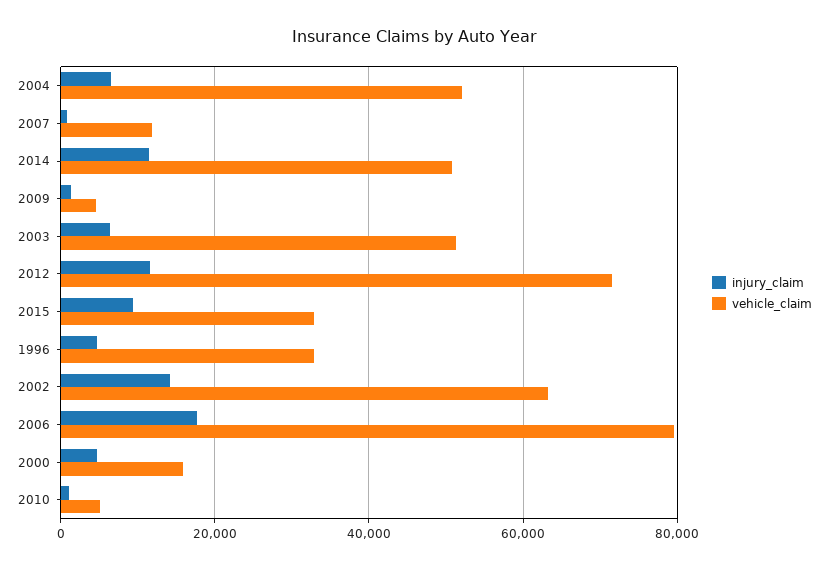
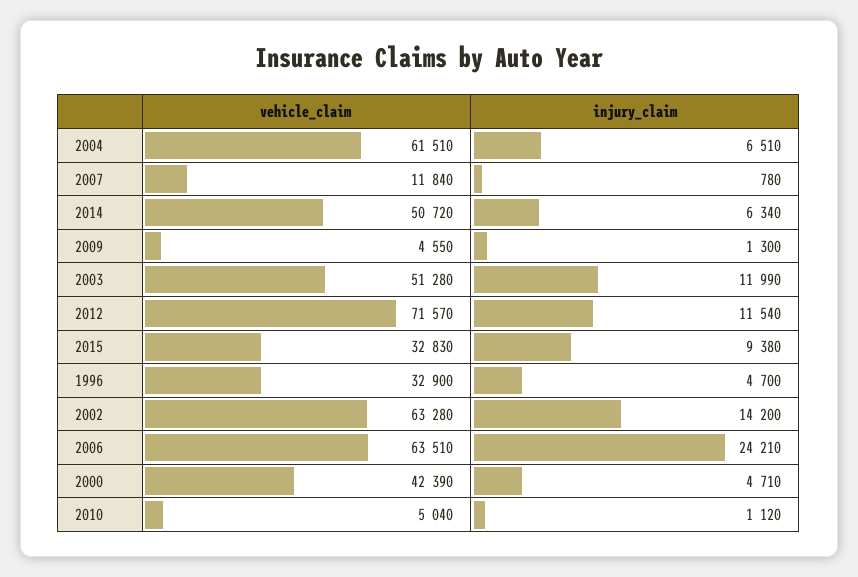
  {
    "injury_claim": {
      "2004": 6510,
      "2007": 780,
-     "2014": 12000,
+     "2014": 6340,
      "2009": 1300,
-     "2003": 6000,
+     "2003": 11990,
      "2012": 11540,
      "2015": 9380,
      "1996": 4700,
      "2002": 14200,
-     "2006": 18000,
+     "2006": 24210,
      "2000": 4710,
      "2010": 1120
    },
    "vehicle_claim": {
-     "2004": 52000,
+     "2004": 61510,
      "2007": 11840,
      "2014": 50720,
      "2009": 4550,
      "2003": 51280,
      "2012": 71570,
      "2015": 32830,
      "1996": 32900,
      "2002": 63280,
-     "2006": 80000,
+     "2006": 63510,
-     "2000": 16000,
+     "2000": 42390,
      "2010": 5040
    }
  }

